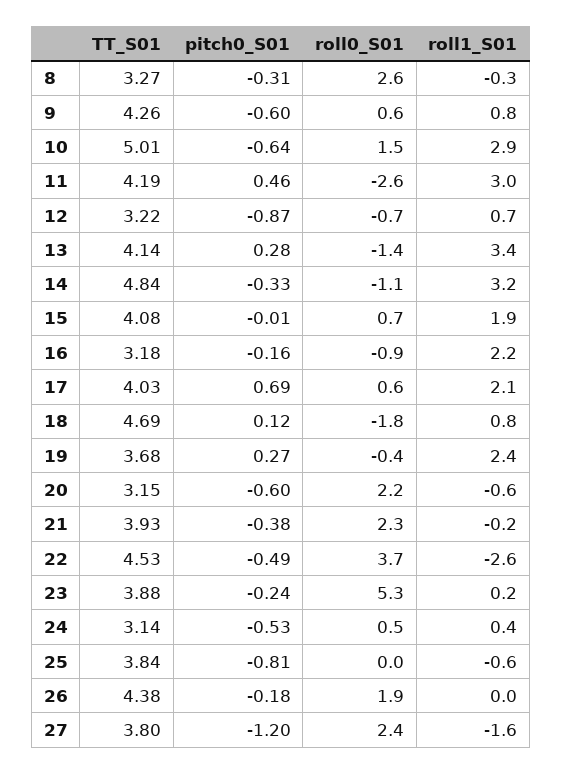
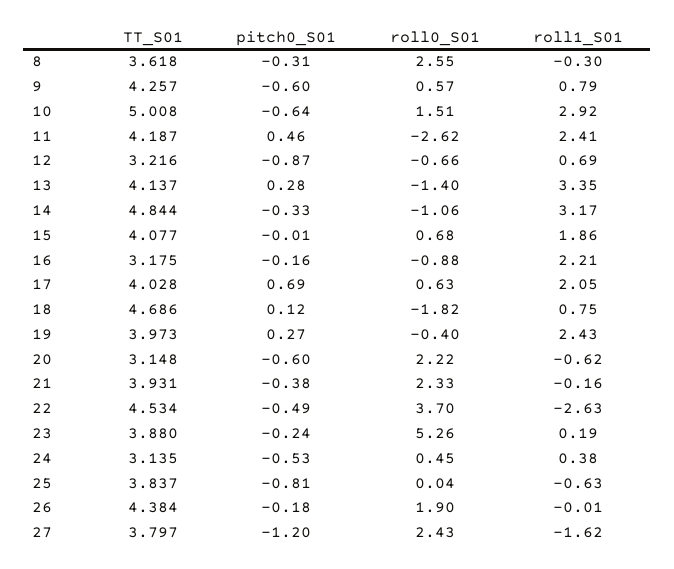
  {
    "TT_S01": {
-     "8": 3.27,
+     "8": 3.618,
      "9": 4.257,
      "10": 5.008,
      "11": 4.187,
      "12": 3.216,
      "13": 4.137,
      "14": 4.844,
      "15": 4.077,
      "16": 3.175,
      "17": 4.028,
      "18": 4.686,
-     "19": 3.68,
+     "19": 3.973,
      "20": 3.148,
      "21": 3.931,
      "22": 4.534,
      "23": 3.88,
      "24": 3.135,
      "25": 3.837,
      "26": 4.384,
      "27": 3.797
    },
    "pitch0_S01": {
      "8": -0.31,
      "9": -0.6,
      "10": -0.64,
      "11": 0.46,
      "12": -0.87,
      "13": 0.28,
      "14": -0.33,
      "15": -0.01,
      "16": -0.16,
      "17": 0.69,
      "18": 0.12,
      "19": 0.27,
      "20": -0.6,
      "21": -0.38,
      "22": -0.49,
      "23": -0.24,
      "24": -0.53,
      "25": -0.81,
      "26": -0.18,
      "27": -1.2
    },
    "roll0_S01": {
      "8": 2.55,
      "9": 0.57,
      "10": 1.51,
      "11": -2.62,
      "12": -0.66,
      "13": -1.4,
      "14": -1.06,
      "15": 0.68,
      "16": -0.88,
      "17": 0.63,
      "18": -1.82,
      "19": -0.4,
      "20": 2.22,
      "21": 2.33,
      "22": 3.7,
      "23": 5.26,
      "24": 0.45,
      "25": 0.04,
      "26": 1.9,
      "27": 2.43
    },
    "roll1_S01": {
      "8": -0.3,
      "9": 0.79,
      "10": 2.92,
-     "11": 3,
+     "11": 2.41,
      "12": 0.69,
      "13": 3.35,
      "14": 3.17,
      "15": 1.86,
      "16": 2.21,
      "17": 2.05,
      "18": 0.75,
      "19": 2.43,
      "20": -0.62,
      "21": -0.16,
      "22": -2.63,
      "23": 0.19,
      "24": 0.38,
      "25": -0.63,
      "26": -0.01,
      "27": -1.62
    }
  }

